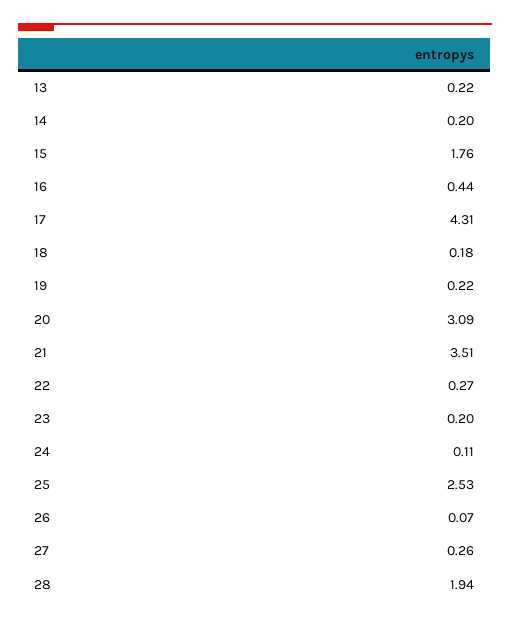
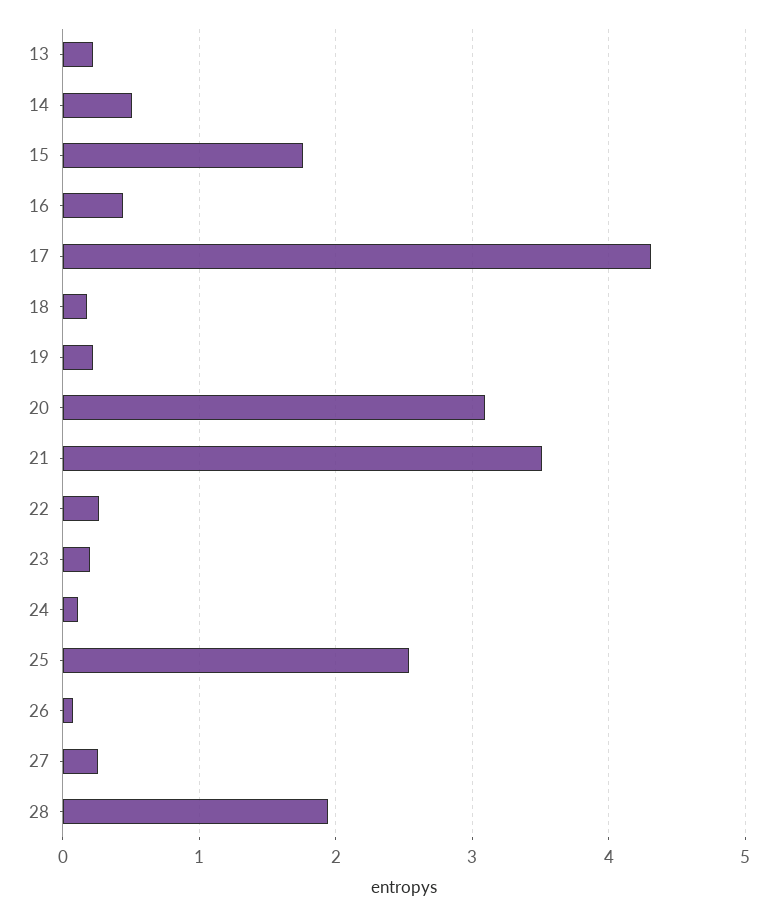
  {
    "13": 0.22,
-   "14": 0.2,
+   "14": 0.5,
    "15": 1.76,
    "16": 0.44,
    "17": 4.31,
    "18": 0.18,
    "19": 0.22,
    "20": 3.09,
    "21": 3.51,
    "22": 0.27,
    "23": 0.2,
    "24": 0.11,
    "25": 2.53,
    "26": 0.07,
    "27": 0.26,
    "28": 1.94
  }

